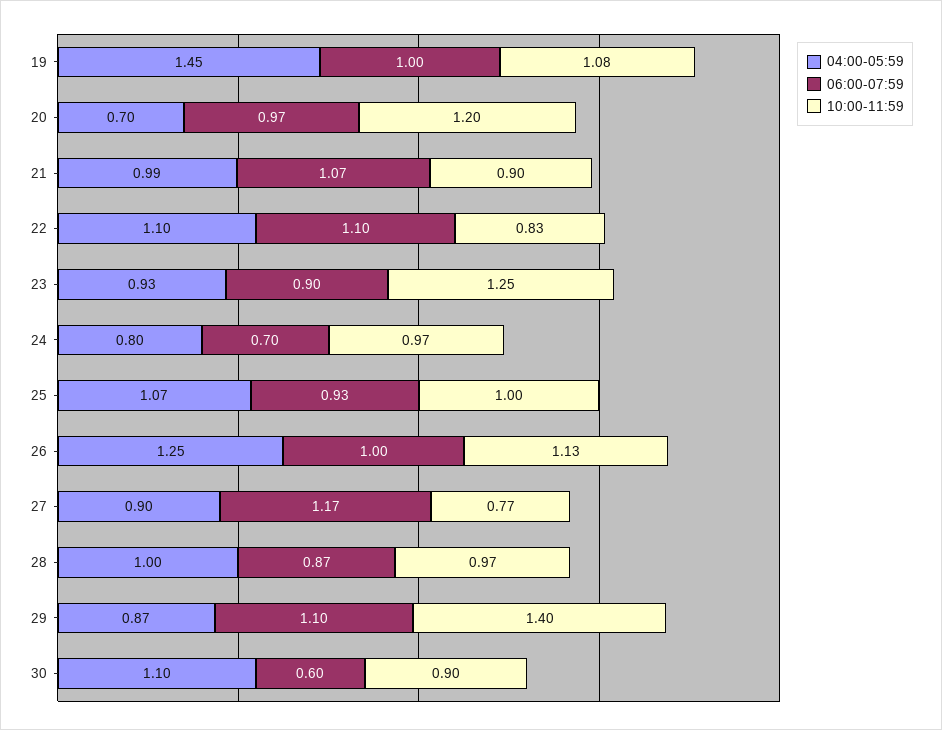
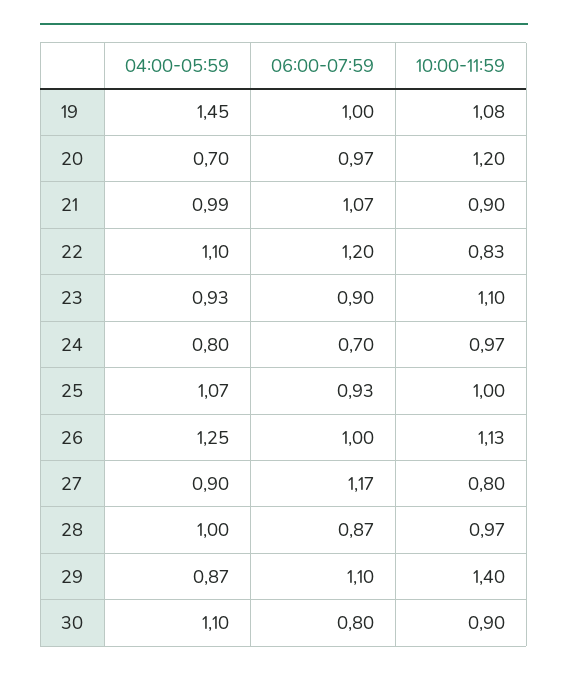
  {
    "04:00-05:59": {
      "19": 1.45,
      "20": 0.7,
      "21": 0.99,
      "22": 1.1,
      "23": 0.93,
      "24": 0.8,
      "25": 1.07,
      "26": 1.25,
      "27": 0.9,
      "28": 1,
      "29": 0.87,
      "30": 1.1
    },
    "06:00-07:59": {
      "19": 1,
      "20": 0.97,
      "21": 1.07,
-     "22": 1.1,
+     "22": 1.2,
      "23": 0.9,
      "24": 0.7,
      "25": 0.93,
      "26": 1,
      "27": 1.17,
      "28": 0.87,
      "29": 1.1,
-     "30": 0.6
+     "30": 0.8
    },
    "10:00-11:59": {
      "19": 1.08,
      "20": 1.2,
      "21": 0.9,
      "22": 0.83,
-     "23": 1.25,
+     "23": 1.1,
      "24": 0.97,
      "25": 1,
      "26": 1.13,
-     "27": 0.77,
+     "27": 0.8,
      "28": 0.97,
      "29": 1.4,
      "30": 0.9
    }
  }

